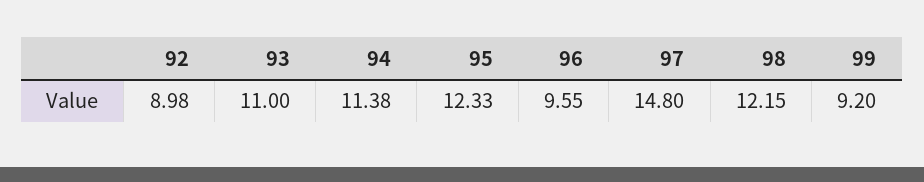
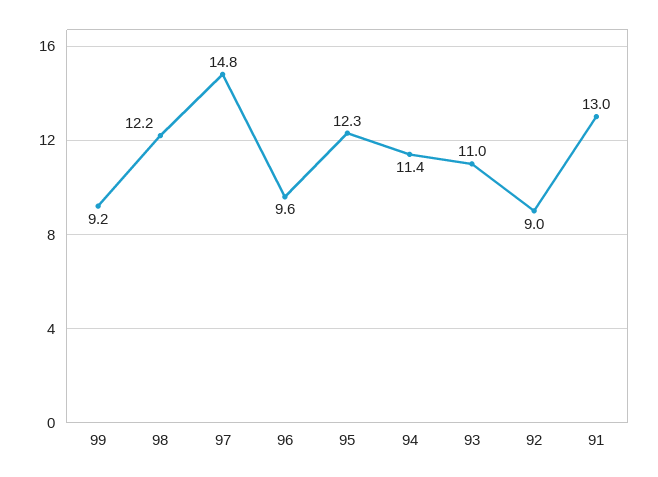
  {
    "92": 8.98,
    "93": 11,
    "94": 11.38,
    "95": 12.33,
    "96": 9.55,
    "97": 14.8,
    "98": 12.15,
-   "99": 9.2
+   "99": 9.2,
+   "91": 13
  }

